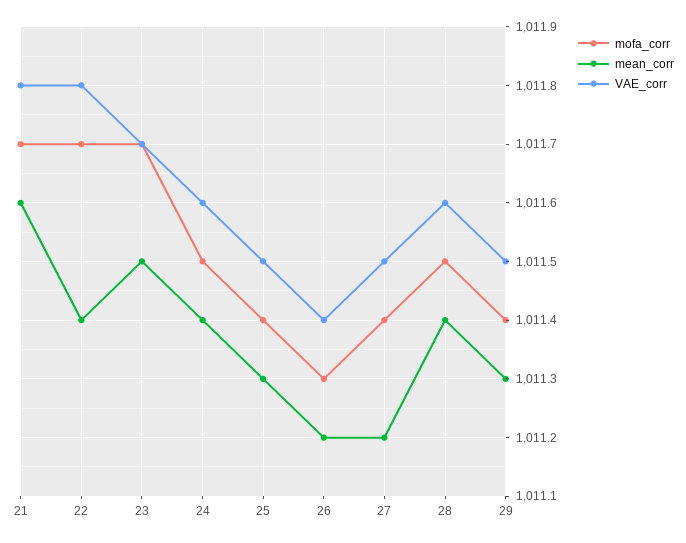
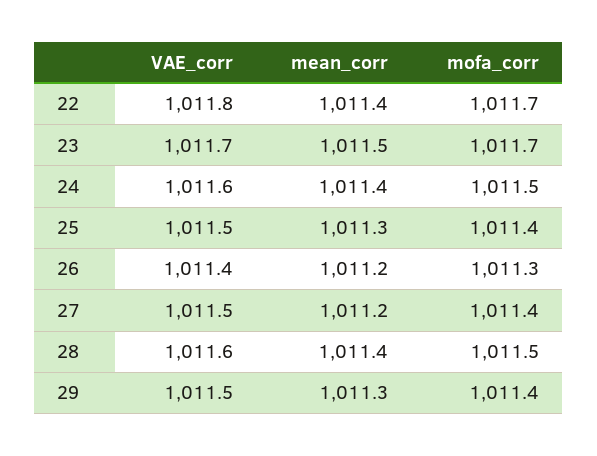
  {
    "mofa_corr": {
-     "21": 1011.7,
      "22": 1011.7,
      "23": 1011.7,
      "24": 1011.5,
      "25": 1011.4,
      "26": 1011.3,
      "27": 1011.4,
      "28": 1011.5,
      "29": 1011.4
    },
    "mean_corr": {
-     "21": 1011.6,
      "22": 1011.4,
      "23": 1011.5,
      "24": 1011.4,
      "25": 1011.3,
      "26": 1011.2,
      "27": 1011.2,
      "28": 1011.4,
      "29": 1011.3
    },
    "VAE_corr": {
-     "21": 1011.8,
      "22": 1011.8,
      "23": 1011.7,
      "24": 1011.6,
      "25": 1011.5,
      "26": 1011.4,
      "27": 1011.5,
      "28": 1011.6,
      "29": 1011.5
    }
  }

